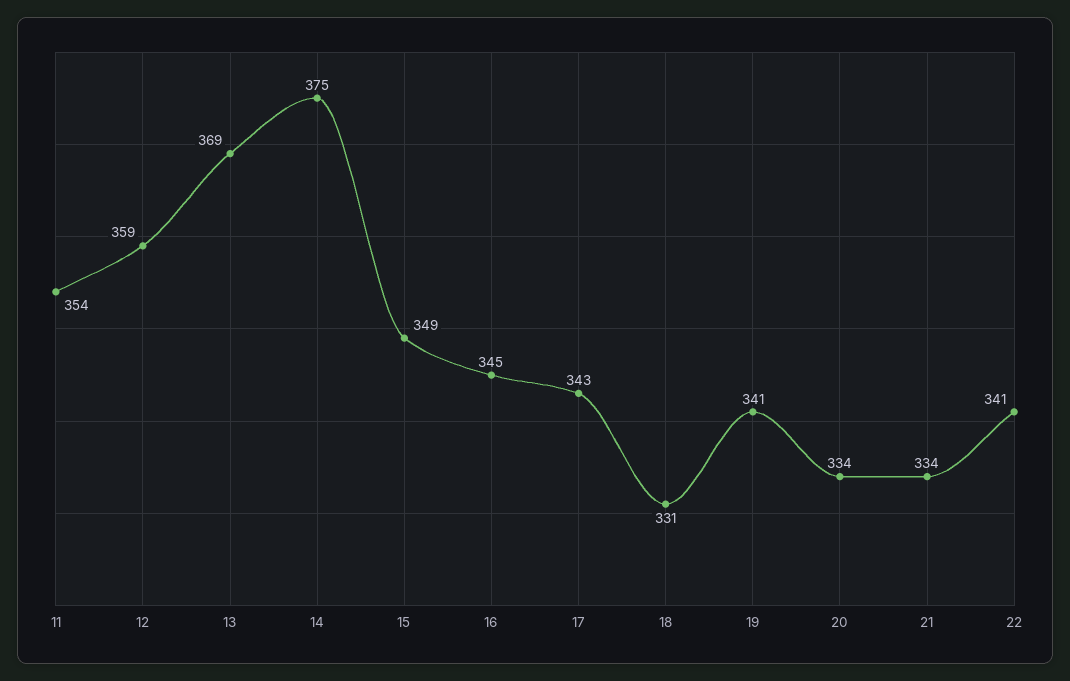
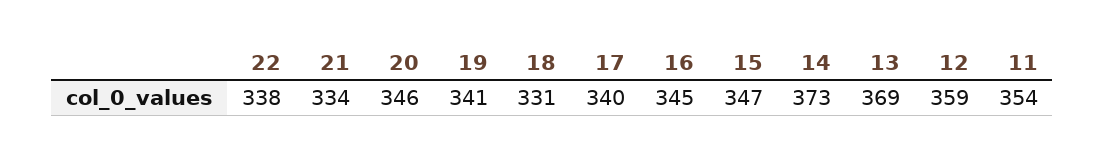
  {
    "11": 354,
    "12": 359,
    "13": 369,
-   "14": 375,
+   "14": 373,
-   "15": 349,
+   "15": 347,
    "16": 345,
-   "17": 343,
+   "17": 340,
    "18": 331,
    "19": 341,
-   "20": 334,
+   "20": 346,
    "21": 334,
-   "22": 341
+   "22": 338
  }

